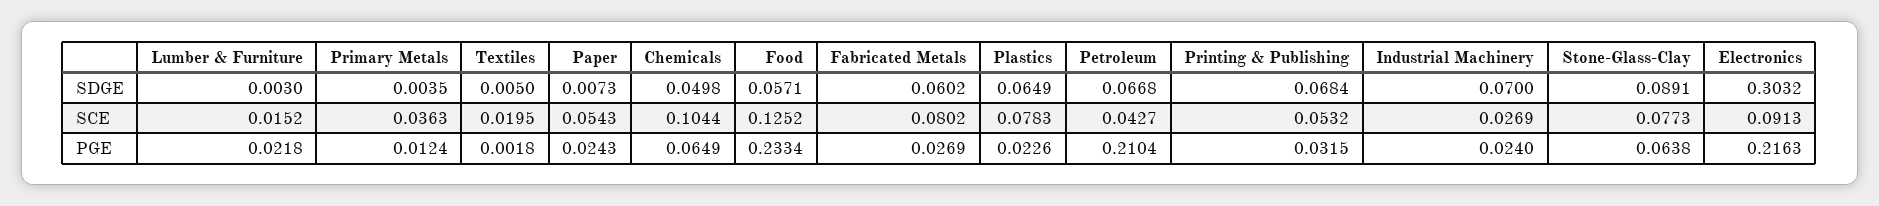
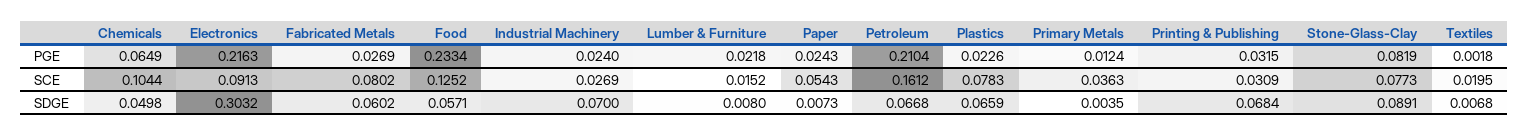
  {
    "Lumber & Furniture": {
-     "SDGE": 0.003,
+     "SDGE": 0.008,
      "SCE": 0.0152,
      "PGE": 0.0218
    },
    "Primary Metals": {
      "SDGE": 0.0035,
      "SCE": 0.0363,
      "PGE": 0.0124
    },
    "Textiles": {
-     "SDGE": 0.005,
+     "SDGE": 0.0068,
      "SCE": 0.0195,
      "PGE": 0.0018
    },
    "Paper": {
      "SDGE": 0.0073,
      "SCE": 0.0543,
      "PGE": 0.0243
    },
    "Chemicals": {
      "SDGE": 0.0498,
      "SCE": 0.1044,
      "PGE": 0.0649
    },
    "Food": {
      "SDGE": 0.0571,
      "SCE": 0.1252,
      "PGE": 0.2334
    },
    "Fabricated Metals": {
      "SDGE": 0.0602,
      "SCE": 0.0802,
      "PGE": 0.0269
    },
    "Plastics": {
-     "SDGE": 0.0649,
+     "SDGE": 0.0659,
      "SCE": 0.0783,
      "PGE": 0.0226
    },
    "Petroleum": {
      "SDGE": 0.0668,
-     "SCE": 0.0427,
+     "SCE": 0.1612,
      "PGE": 0.2104
    },
    "Printing & Publishing": {
      "SDGE": 0.0684,
-     "SCE": 0.0532,
+     "SCE": 0.0309,
      "PGE": 0.0315
    },
    "Industrial Machinery": {
      "SDGE": 0.07,
      "SCE": 0.0269,
      "PGE": 0.024
    },
    "Stone-Glass-Clay": {
      "SDGE": 0.0891,
      "SCE": 0.0773,
-     "PGE": 0.0638
+     "PGE": 0.0819
    },
    "Electronics": {
      "SDGE": 0.3032,
      "SCE": 0.0913,
      "PGE": 0.2163
    }
  }

